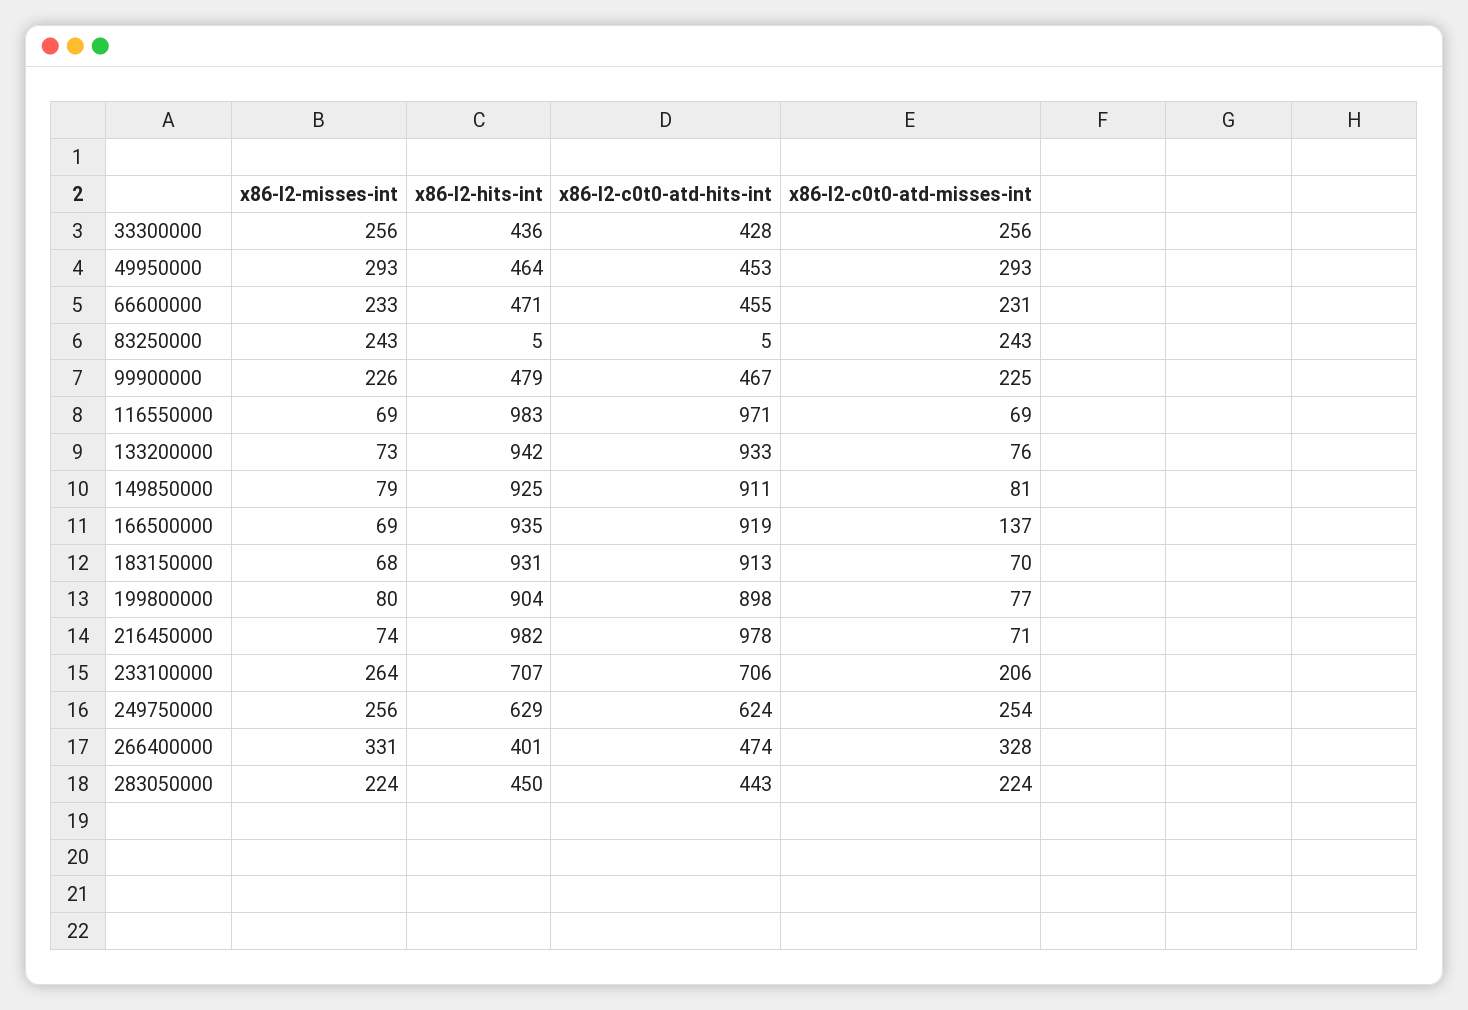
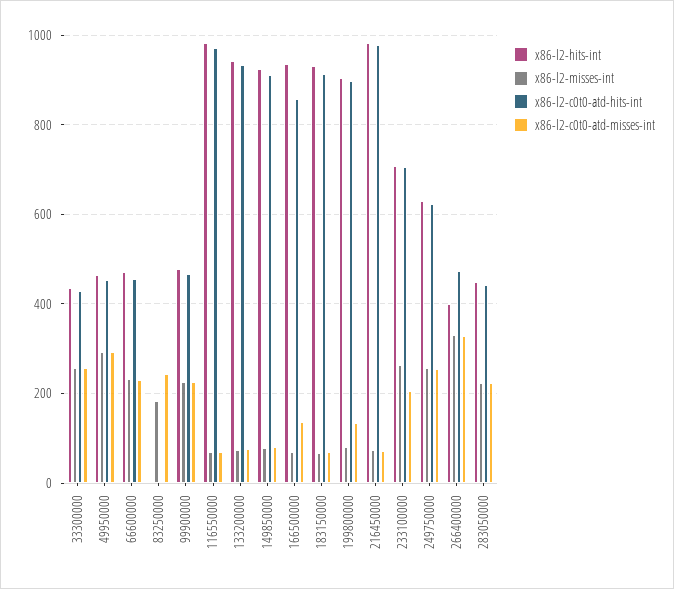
  {
    "x86-l2-misses-int": {
      "33300000": 256,
      "49950000": 293,
      "66600000": 233,
-     "83250000": 243,
+     "83250000": 180,
      "99900000": 226,
      "116550000": 69,
      "133200000": 73,
      "149850000": 79,
      "166500000": 69,
      "183150000": 68,
      "199800000": 80,
      "216450000": 74,
      "233100000": 264,
      "249750000": 256,
      "266400000": 331,
      "283050000": 224
    },
    "x86-l2-hits-int": {
      "33300000": 436,
      "49950000": 464,
      "66600000": 471,
      "83250000": 5,
      "99900000": 479,
      "116550000": 983,
      "133200000": 942,
      "149850000": 925,
      "166500000": 935,
      "183150000": 931,
      "199800000": 904,
      "216450000": 982,
      "233100000": 707,
      "249750000": 629,
      "266400000": 401,
      "283050000": 450
    },
    "x86-l2-c0t0-atd-hits-int": {
      "33300000": 428,
      "49950000": 453,
      "66600000": 455,
      "83250000": 5,
      "99900000": 467,
      "116550000": 971,
      "133200000": 933,
      "149850000": 911,
-     "166500000": 919,
+     "166500000": 860,
      "183150000": 913,
      "199800000": 898,
      "216450000": 978,
      "233100000": 706,
      "249750000": 624,
      "266400000": 474,
      "283050000": 443
    },
    "x86-l2-c0t0-atd-misses-int": {
      "33300000": 256,
      "49950000": 293,
      "66600000": 231,
      "83250000": 243,
      "99900000": 225,
      "116550000": 69,
      "133200000": 76,
      "149850000": 81,
      "166500000": 137,
      "183150000": 70,
-     "199800000": 77,
+     "199800000": 140,
      "216450000": 71,
      "233100000": 206,
      "249750000": 254,
      "266400000": 328,
      "283050000": 224
    }
  }

